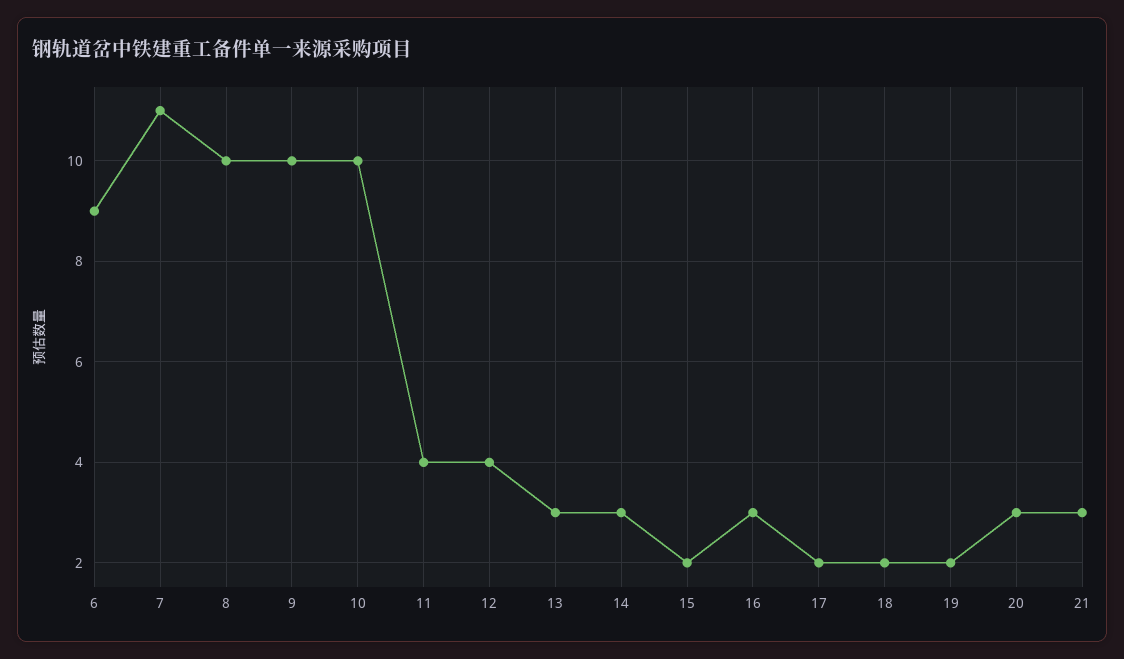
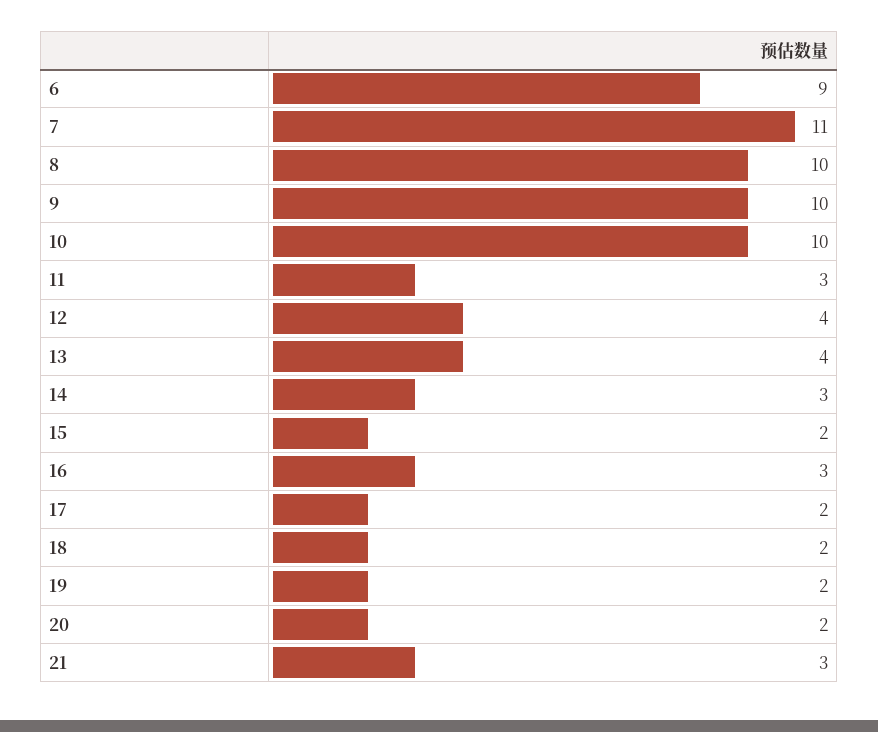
  {
    "6": 9,
    "7": 11,
    "8": 10,
    "9": 10,
    "10": 10,
-   "11": 4,
+   "11": 3,
    "12": 4,
-   "13": 3,
+   "13": 4,
    "14": 3,
    "15": 2,
    "16": 3,
    "17": 2,
    "18": 2,
    "19": 2,
-   "20": 3,
+   "20": 2,
    "21": 3
  }

